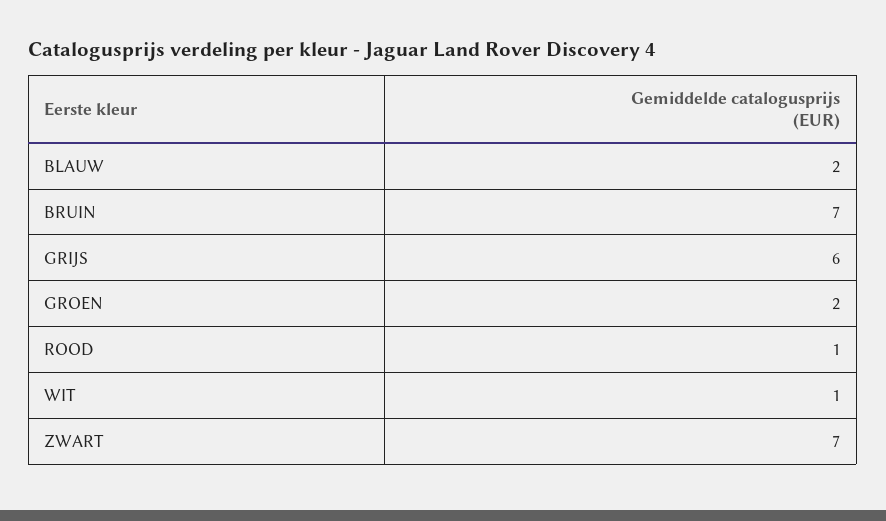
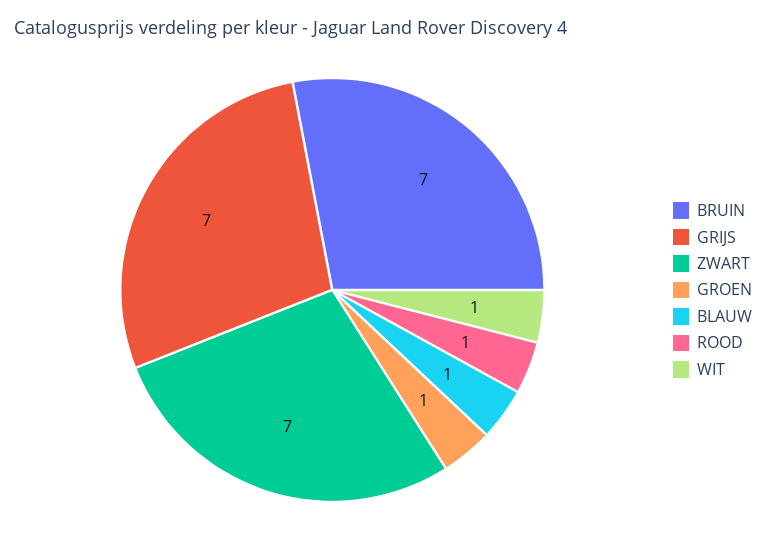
  {
-   "BLAUW": 2,
+   "BLAUW": 1,
    "BRUIN": 7,
-   "GRIJS": 6,
+   "GRIJS": 7,
-   "GROEN": 2,
+   "GROEN": 1,
    "ROOD": 1,
    "WIT": 1,
    "ZWART": 7
  }

